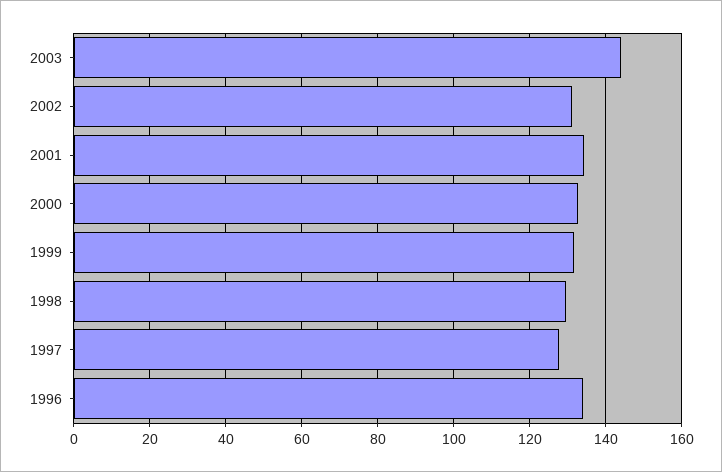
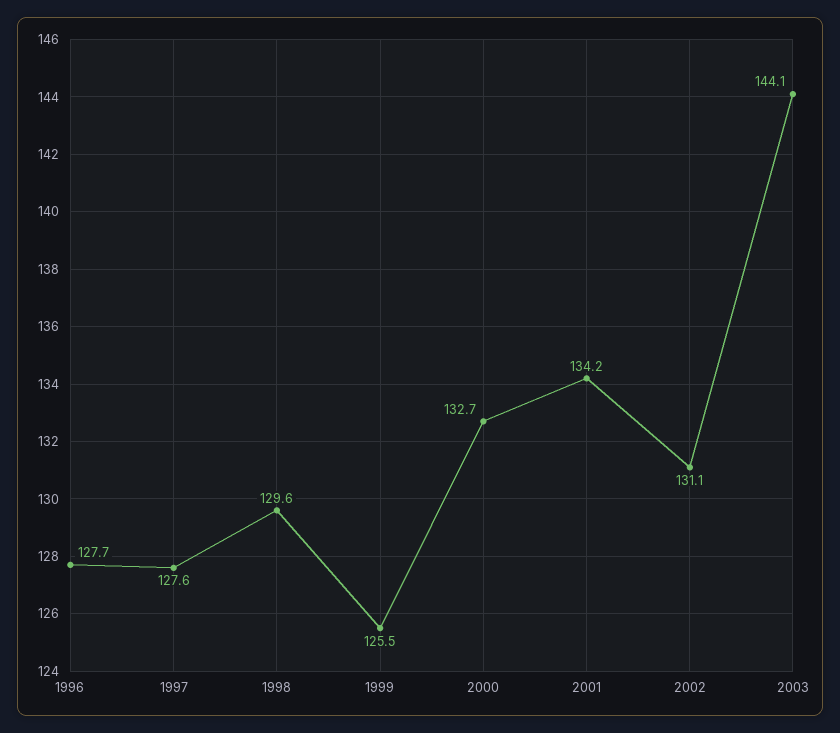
  {
    "2003": 144.1,
    "2002": 131.1,
    "2001": 134.2,
    "2000": 132.7,
-   "1999": 132,
+   "1999": 125.5,
    "1998": 129.6,
    "1997": 127.6,
-   "1996": 134
+   "1996": 127.7
  }

